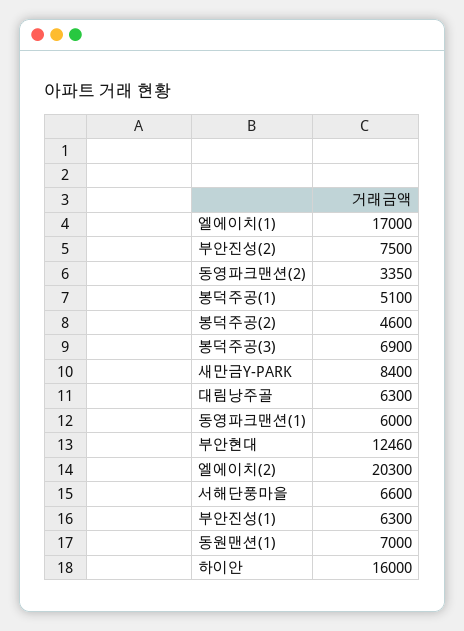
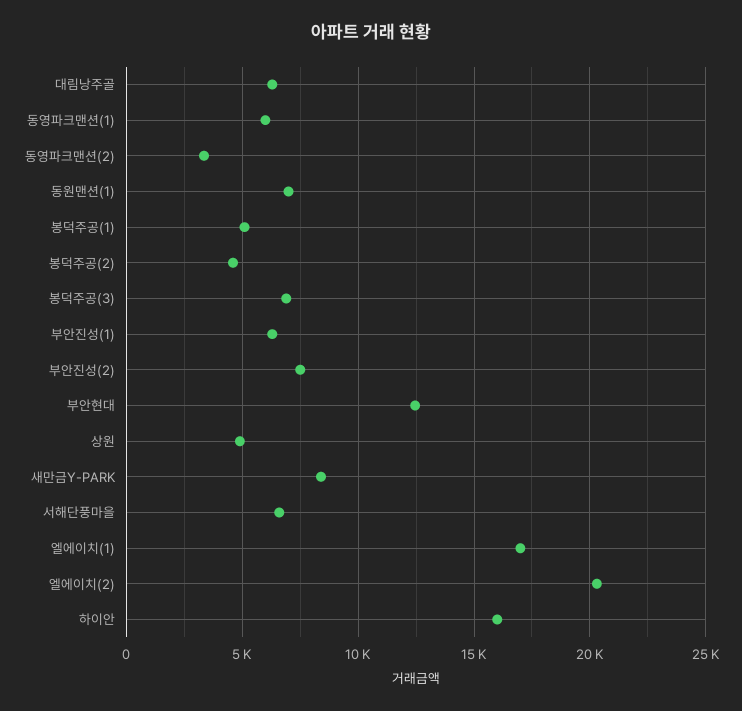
  {
    "엘에이치(1)": 17000,
    "부안진성(2)": 7500,
    "동영파크맨션(2)": 3350,
    "봉덕주공(1)": 5100,
    "봉덕주공(2)": 4600,
    "봉덕주공(3)": 6900,
    "새만금Y-PARK": 8400,
    "대림낭주골": 6300,
    "동영파크맨션(1)": 6000,
    "부안현대": 12460,
    "엘에이치(2)": 20300,
    "서해단풍마을": 6600,
    "부안진성(1)": 6300,
    "동원맨션(1)": 7000,
-   "하이안": 16000
+   "하이안": 16000,
+   "상원": 5000
  }

